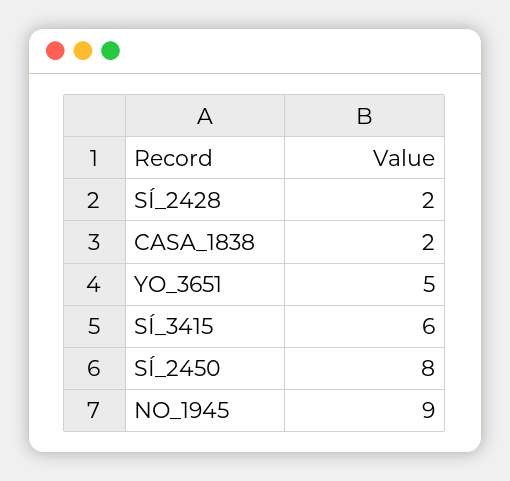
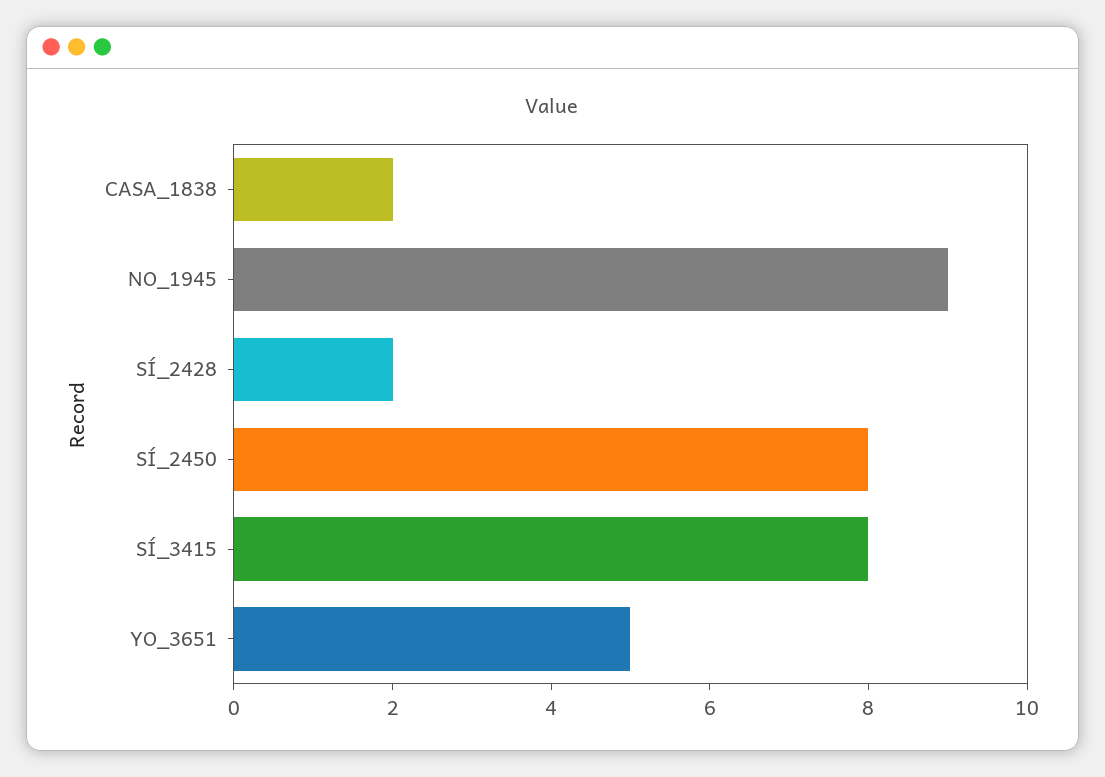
  {
    "SÍ_2428": 2,
    "CASA_1838": 2,
    "YO_3651": 5,
-   "SÍ_3415": 6,
+   "SÍ_3415": 8,
    "SÍ_2450": 8,
    "NO_1945": 9
  }

